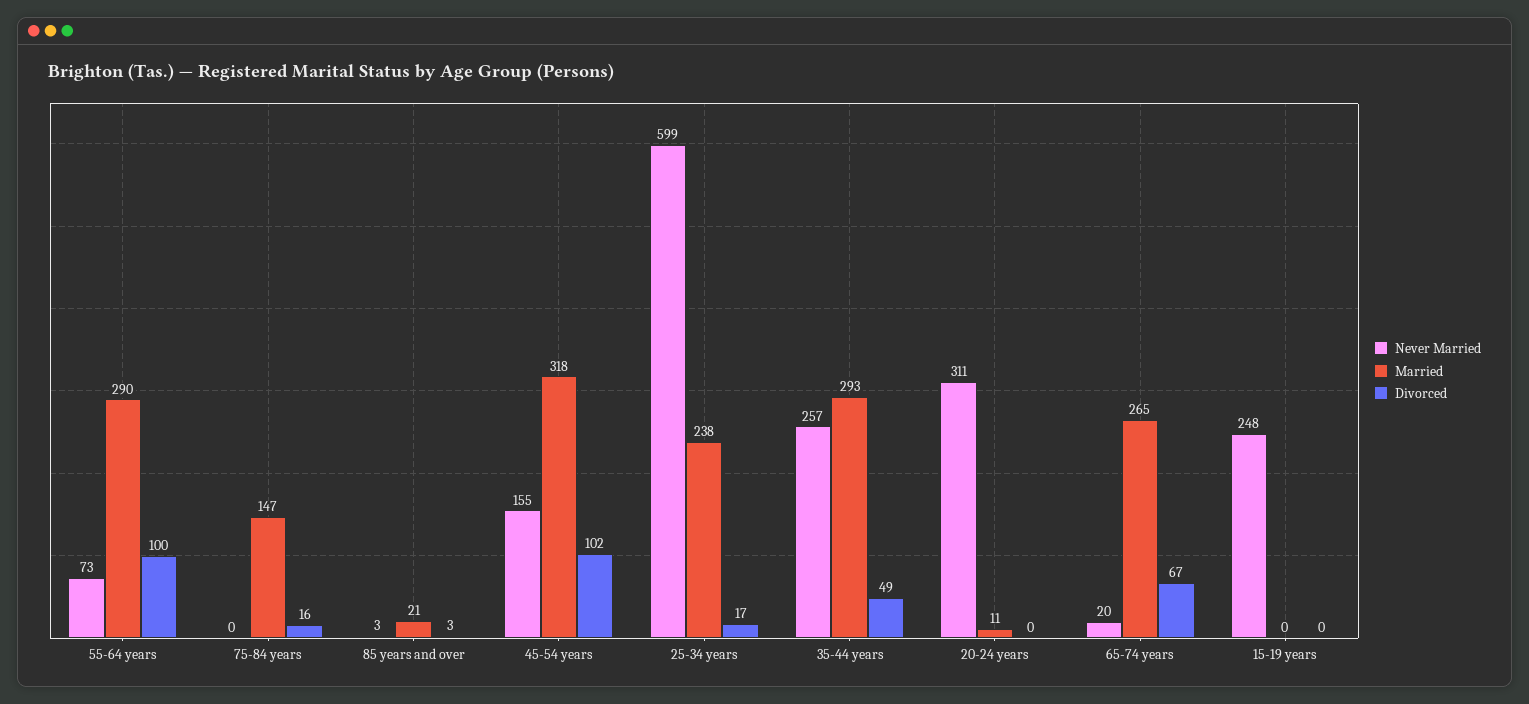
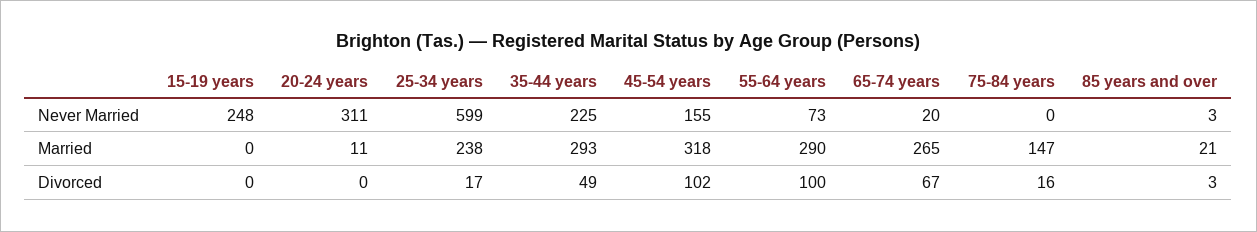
  {
    "Never Married": {
      "55-64 years": 73,
      "75-84 years": 0,
      "85 years and over": 3,
      "45-54 years": 155,
      "25-34 years": 599,
-     "35-44 years": 257,
+     "35-44 years": 225,
      "20-24 years": 311,
      "65-74 years": 20,
      "15-19 years": 248
    },
    "Married": {
      "55-64 years": 290,
      "75-84 years": 147,
      "85 years and over": 21,
      "45-54 years": 318,
      "25-34 years": 238,
      "35-44 years": 293,
      "20-24 years": 11,
      "65-74 years": 265,
      "15-19 years": 0
    },
    "Divorced": {
      "55-64 years": 100,
      "75-84 years": 16,
      "85 years and over": 3,
      "45-54 years": 102,
      "25-34 years": 17,
      "35-44 years": 49,
      "20-24 years": 0,
      "65-74 years": 67,
      "15-19 years": 0
    }
  }

